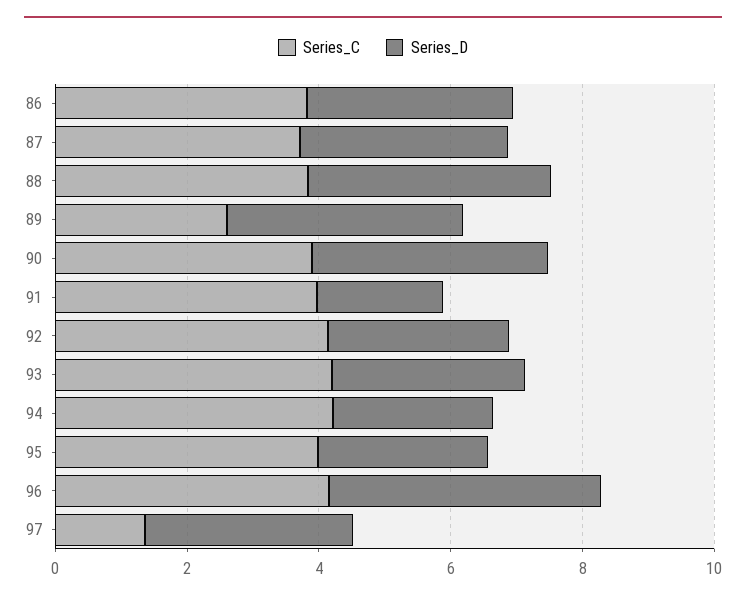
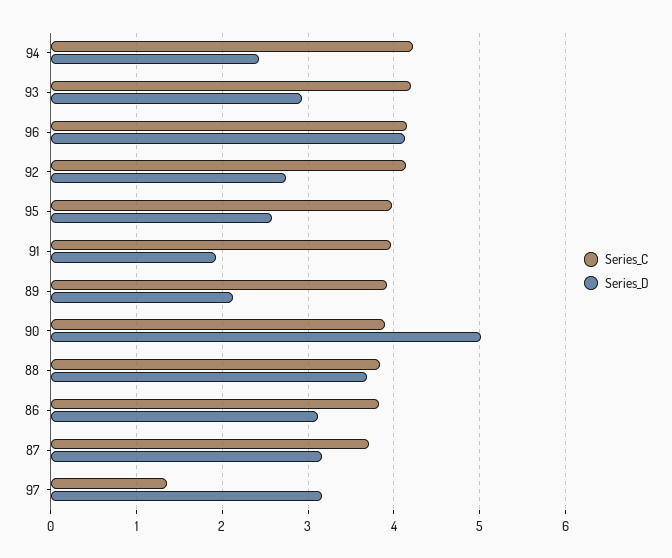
  {
    "Series_C": {
      "86": 3.8,
      "87": 3.7,
      "88": 3.8,
-     "89": 2.5,
+     "89": 3.9,
      "90": 3.9,
      "91": 4,
      "92": 4.1,
      "93": 4.2,
      "94": 4.2,
      "95": 4,
      "96": 4.1,
      "97": 1.4
    },
    "Series_D": {
      "86": 3.1,
      "87": 3.2,
      "88": 3.7,
-     "89": 3.5,
+     "89": 2.1,
-     "90": 3.5,
+     "90": 5,
      "91": 1.9,
      "92": 2.7,
      "93": 2.9,
      "94": 2.4,
      "95": 2.6,
      "96": 4.1,
      "97": 3.2
    }
  }

